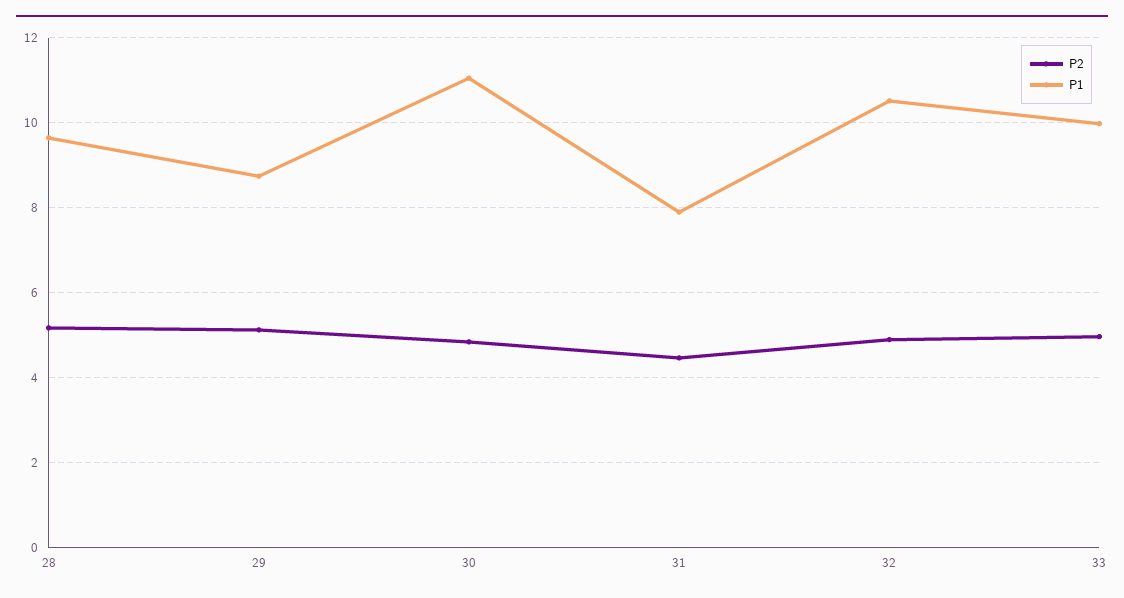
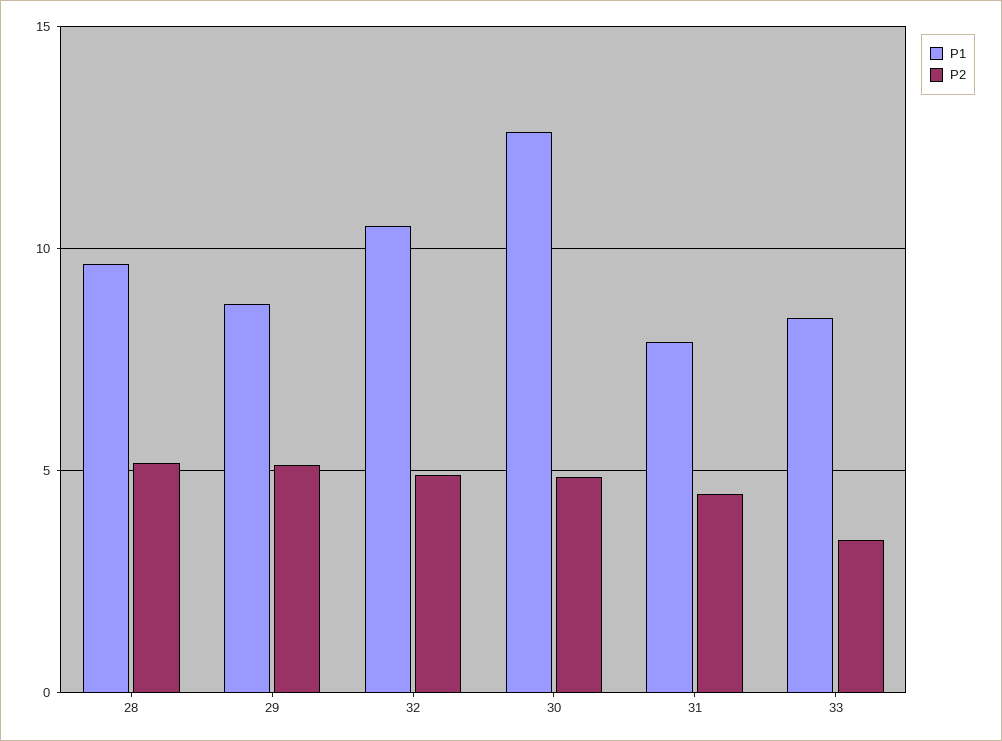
  {
    "P2": {
      "28": 5.2,
      "29": 5.2,
      "30": 4.8,
      "31": 4.4,
      "32": 5,
-     "33": 5
+     "33": 3.5
    },
    "P1": {
      "28": 9.6,
      "29": 8.8,
-     "30": 11,
+     "30": 12.5,
      "31": 8,
      "32": 10.6,
-     "33": 10
+     "33": 8.5
    }
  }

